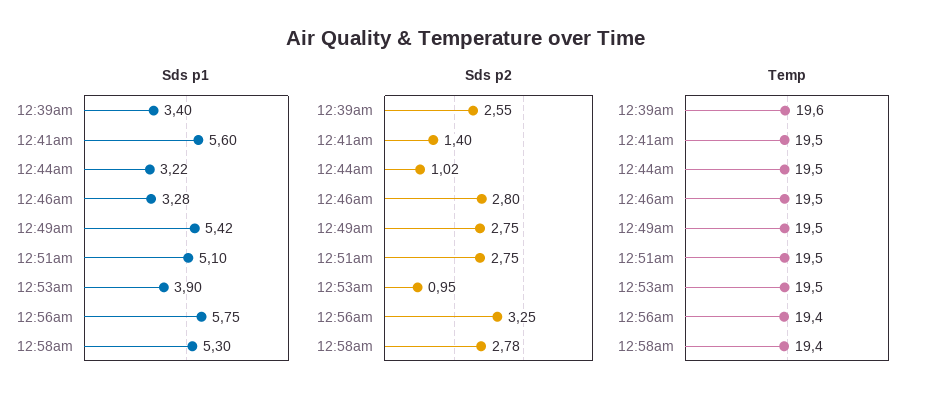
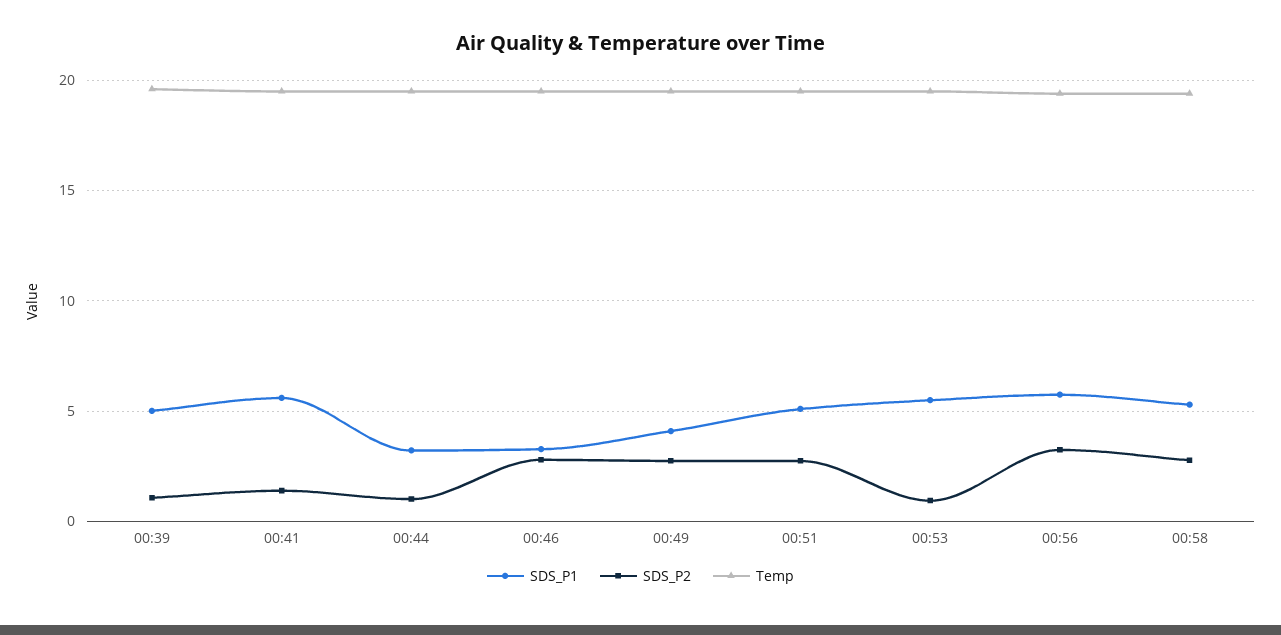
  {
    "Sds p1": {
-     "12:39am": 3.4,
+     "12:39am": 5,
      "12:41am": 5.6,
      "12:44am": 3.22,
      "12:46am": 3.28,
-     "12:49am": 5.42,
+     "12:49am": 4,
      "12:51am": 5.1,
-     "12:53am": 3.9,
+     "12:53am": 5.5,
      "12:56am": 5.75,
      "12:58am": 5.3
    },
    "Sds p2": {
-     "12:39am": 2.55,
+     "12:39am": 1,
      "12:41am": 1.4,
      "12:44am": 1.02,
      "12:46am": 2.8,
      "12:49am": 2.75,
      "12:51am": 2.75,
      "12:53am": 0.95,
      "12:56am": 3.25,
      "12:58am": 2.78
    },
    "Temp": {
      "12:39am": 19.6,
      "12:41am": 19.5,
      "12:44am": 19.5,
      "12:46am": 19.5,
      "12:49am": 19.5,
      "12:51am": 19.5,
      "12:53am": 19.5,
      "12:56am": 19.4,
      "12:58am": 19.4
    }
  }

